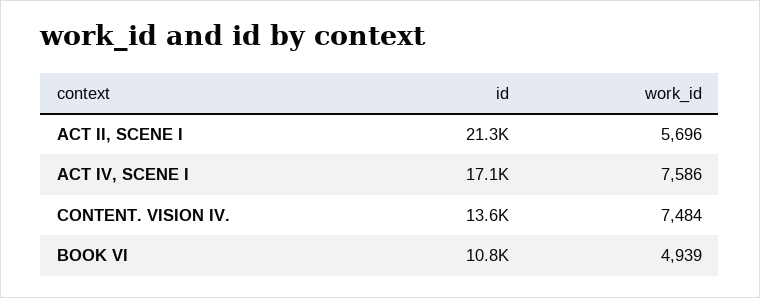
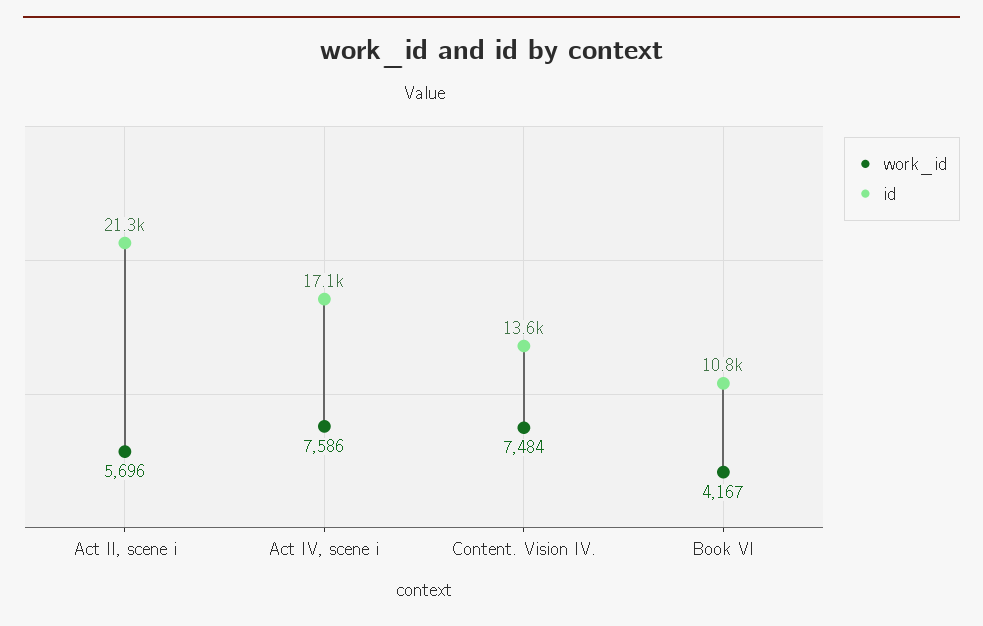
  {
    "id": {
      "ACT II, SCENE I": 21300,
      "ACT IV, SCENE I": 17100,
      "CONTENT. VISION IV.": 13600,
      "BOOK VI": 10800
    },
    "work_id": {
      "ACT II, SCENE I": 5696,
      "ACT IV, SCENE I": 7586,
      "CONTENT. VISION IV.": 7484,
-     "BOOK VI": 4939
+     "BOOK VI": 4167
    }
  }

